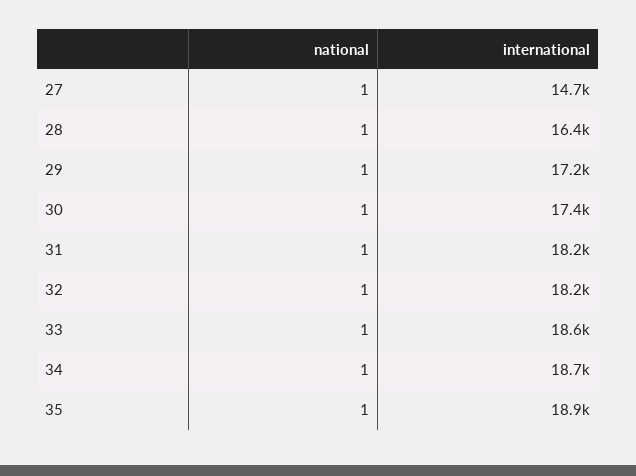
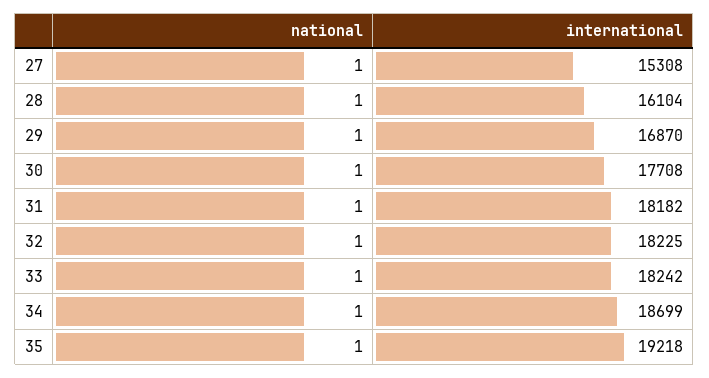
  {
    "national": {
      "27": 1,
      "28": 1,
      "29": 1,
      "30": 1,
      "31": 1,
      "32": 1,
      "33": 1,
      "34": 1,
      "35": 1
    },
    "international": {
-     "27": 14700,
+     "27": 15308,
-     "28": 16400,
+     "28": 16104,
-     "29": 17200,
+     "29": 16870,
-     "30": 17400,
+     "30": 17708,
      "31": 18182,
      "32": 18225,
-     "33": 18600,
+     "33": 18242,
      "34": 18699,
-     "35": 18900
+     "35": 19218
    }
  }

